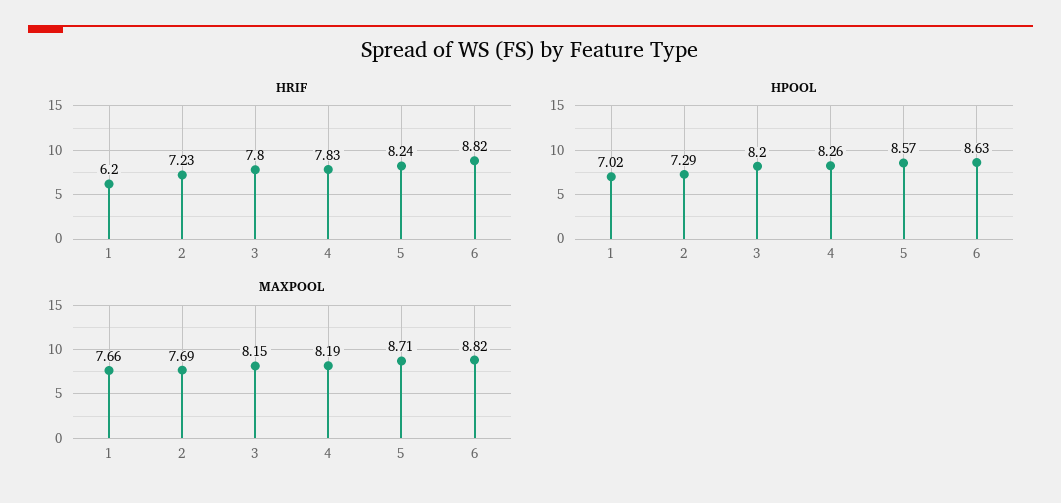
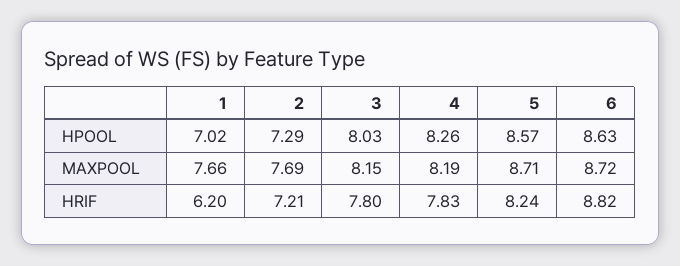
  {
    "HRIF": {
      "1": 6.2,
-     "2": 7.23,
+     "2": 7.21,
      "3": 7.8,
      "4": 7.83,
      "5": 8.24,
      "6": 8.82
    },
    "HPOOL": {
      "1": 7.02,
      "2": 7.29,
-     "3": 8.2,
+     "3": 8.03,
      "4": 8.26,
      "5": 8.57,
      "6": 8.63
    },
    "MAXPOOL": {
      "1": 7.66,
      "2": 7.69,
      "3": 8.15,
      "4": 8.19,
      "5": 8.71,
-     "6": 8.82
+     "6": 8.72
    }
  }

